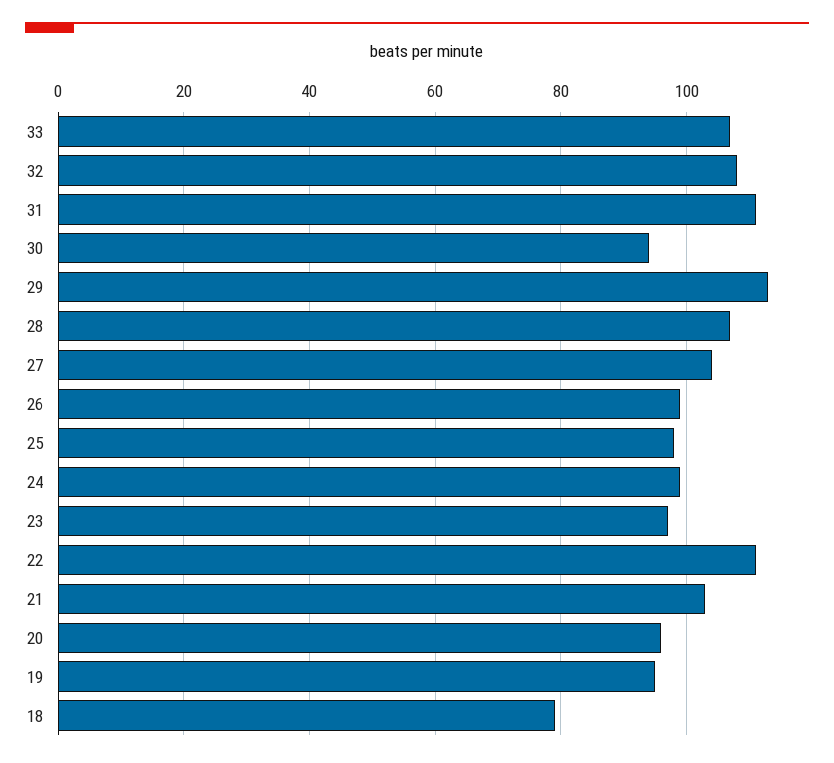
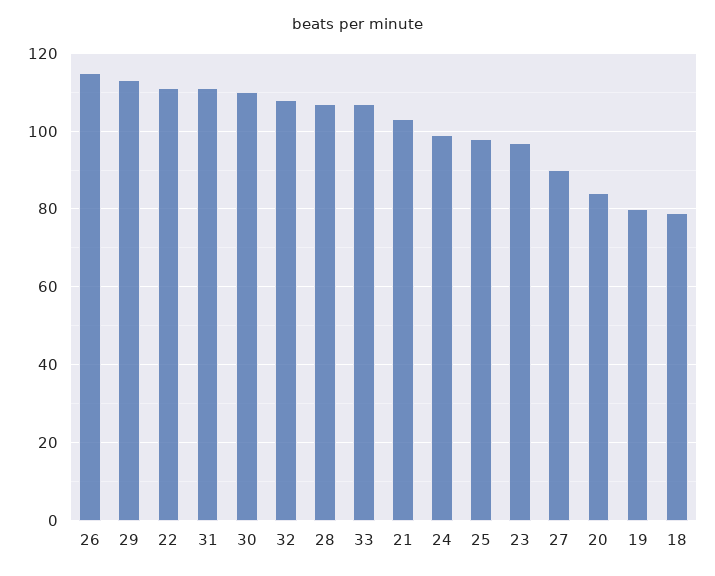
  {
    "33": 105,
    "32": 110,
    "31": 110,
-   "30": 95,
+   "30": 110,
    "29": 115,
    "28": 105,
-   "27": 105,
+   "27": 90,
-   "26": 100,
+   "26": 115,
    "25": 100,
    "24": 100,
    "23": 95,
    "22": 110,
    "21": 105,
-   "20": 95,
+   "20": 85,
-   "19": 95,
+   "19": 80,
    "18": 80
  }

